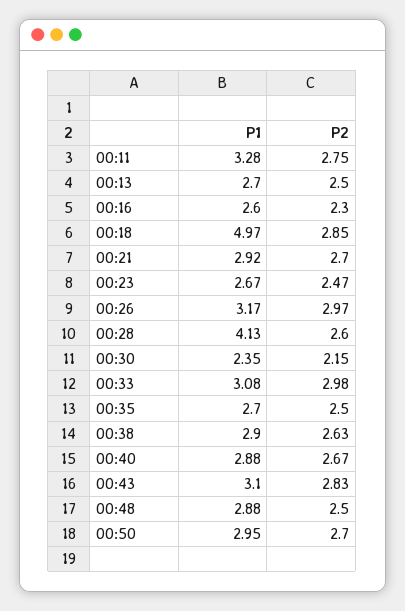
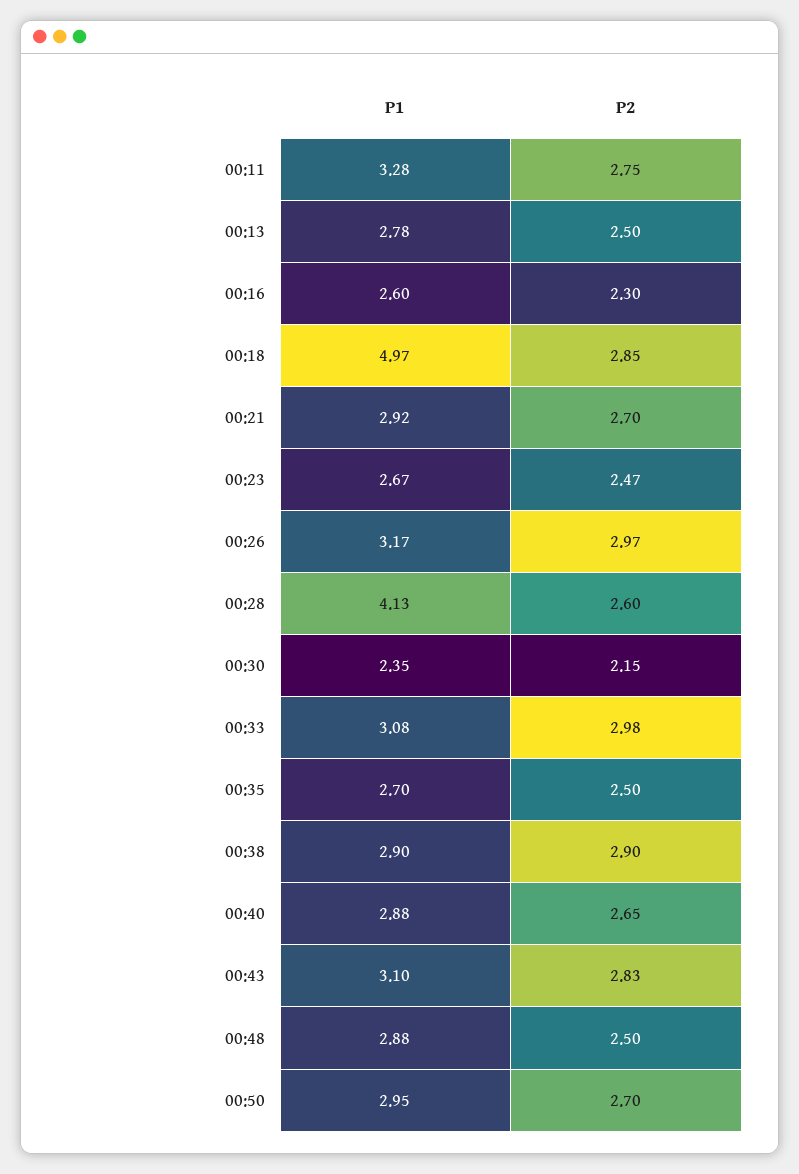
  {
    "P1": {
      "00:11": 3.28,
-     "00:13": 2.7,
+     "00:13": 2.78,
      "00:16": 2.6,
      "00:18": 4.97,
      "00:21": 2.92,
      "00:23": 2.67,
      "00:26": 3.17,
      "00:28": 4.13,
      "00:30": 2.35,
      "00:33": 3.08,
      "00:35": 2.7,
      "00:38": 2.9,
      "00:40": 2.88,
      "00:43": 3.1,
      "00:48": 2.88,
      "00:50": 2.95
    },
    "P2": {
      "00:11": 2.75,
      "00:13": 2.5,
      "00:16": 2.3,
      "00:18": 2.85,
      "00:21": 2.7,
      "00:23": 2.47,
      "00:26": 2.97,
      "00:28": 2.6,
      "00:30": 2.15,
      "00:33": 2.98,
      "00:35": 2.5,
-     "00:38": 2.63,
+     "00:38": 2.9,
-     "00:40": 2.67,
+     "00:40": 2.65,
      "00:43": 2.83,
      "00:48": 2.5,
      "00:50": 2.7
    }
  }

